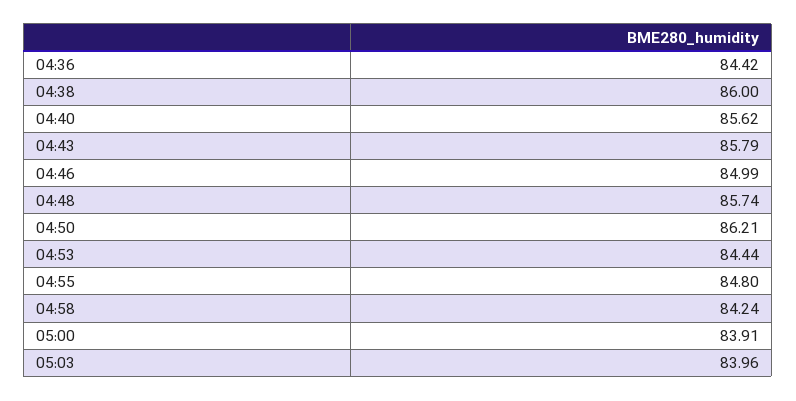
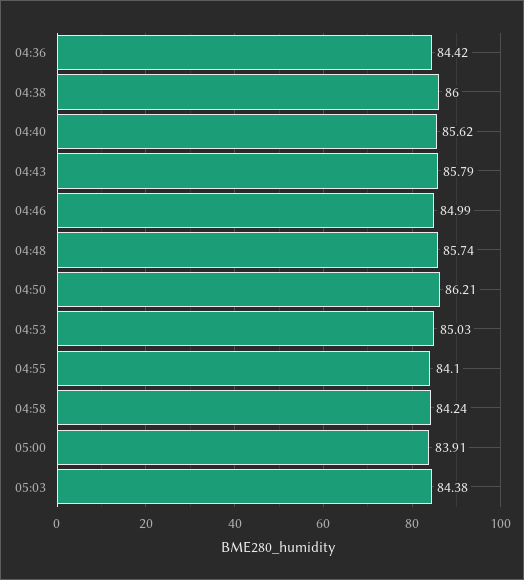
  {
    "04:36": 84.42,
    "04:38": 86,
    "04:40": 85.62,
    "04:43": 85.79,
    "04:46": 84.99,
    "04:48": 85.74,
    "04:50": 86.21,
-   "04:53": 84.44,
+   "04:53": 85.03,
-   "04:55": 84.8,
+   "04:55": 84.1,
    "04:58": 84.24,
    "05:00": 83.91,
-   "05:03": 83.96
+   "05:03": 84.38
  }

